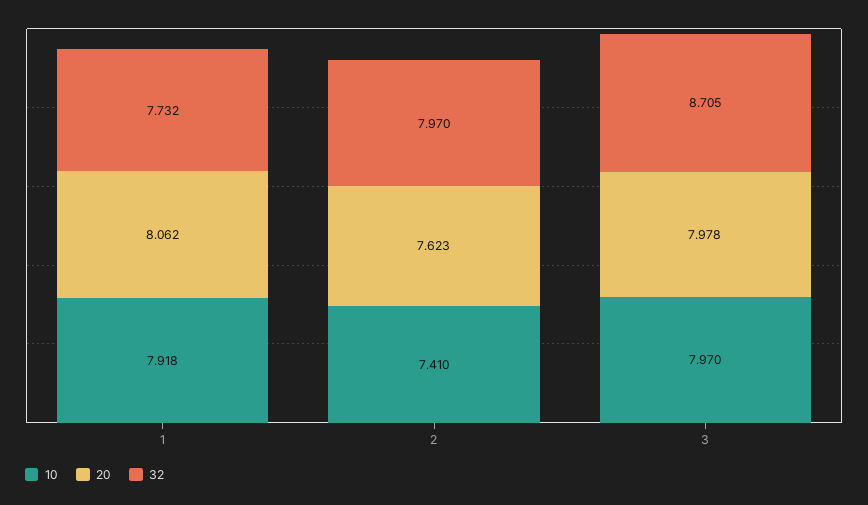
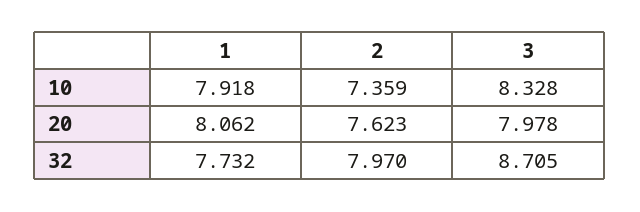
  {
    "10": {
      "1": 7.918,
-     "2": 7.41,
+     "2": 7.359,
-     "3": 7.97
+     "3": 8.328
    },
    "20": {
      "1": 8.062,
      "2": 7.623,
      "3": 7.978
    },
    "32": {
      "1": 7.732,
      "2": 7.97,
      "3": 8.705
    }
  }

